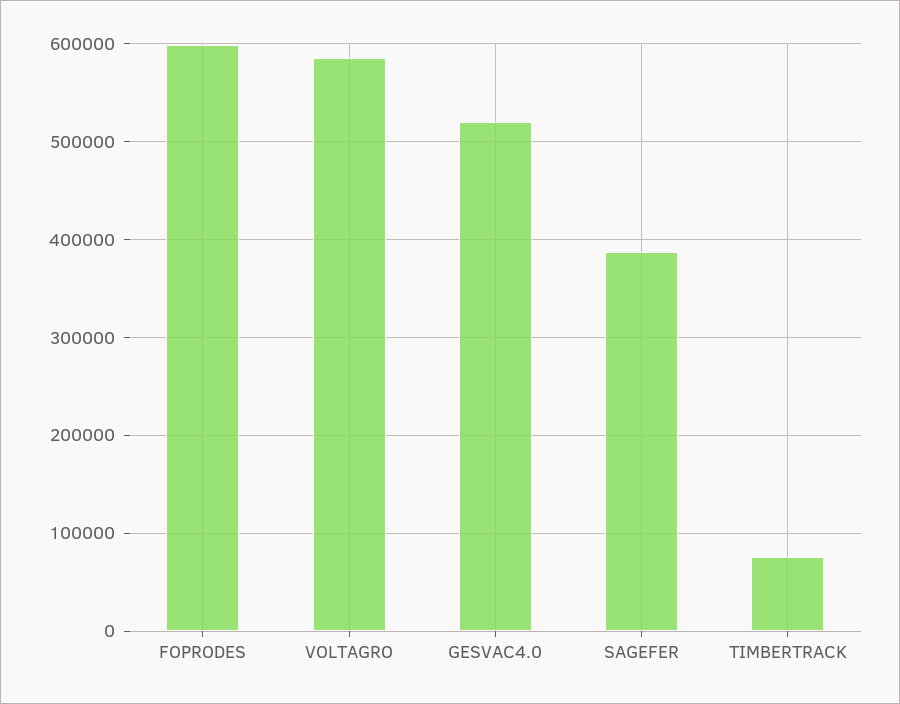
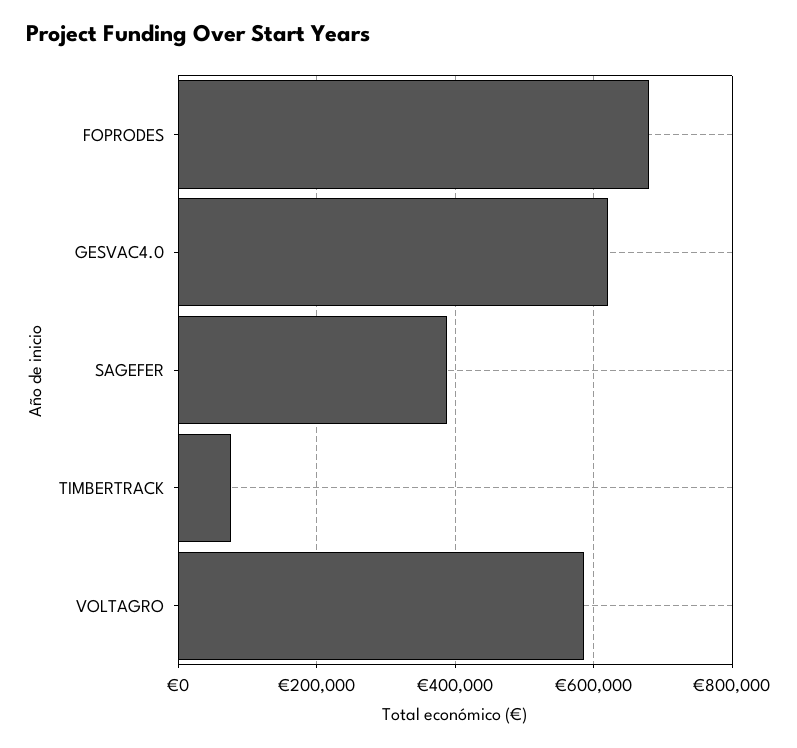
  {
-   "FOPRODES": 600000,
+   "FOPRODES": 680000,
    "VOLTAGRO": 590000,
-   "GESVAC4.0": 520000,
+   "GESVAC4.0": 620000,
    "SAGEFER": 390000,
    "TIMBERTRACK": 80000
  }

